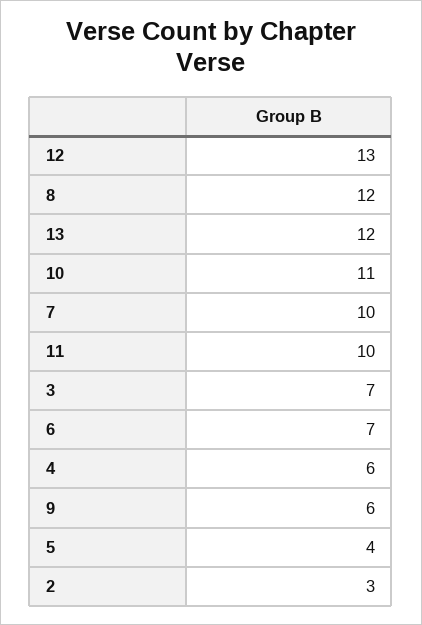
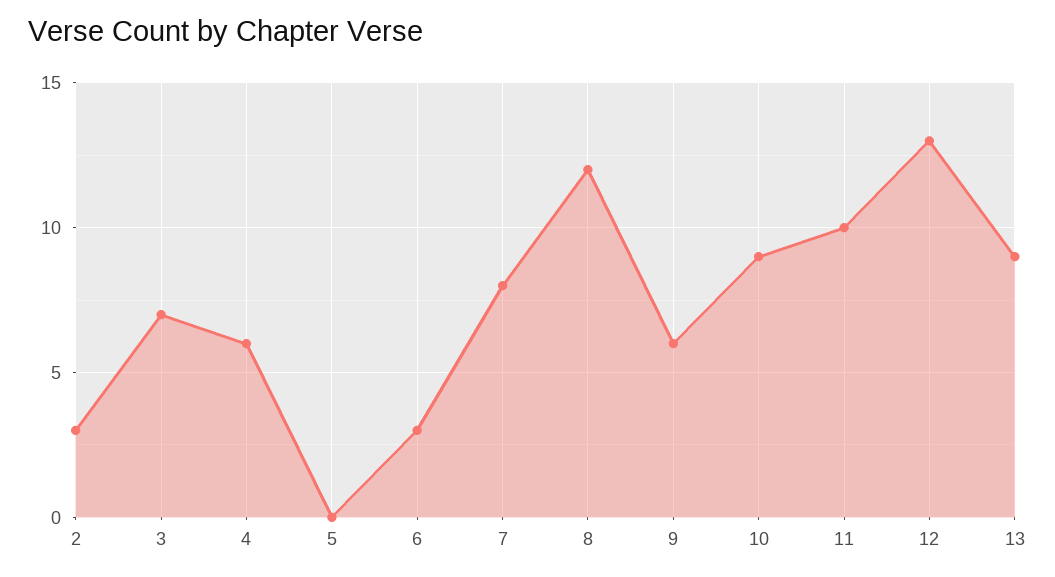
  {
    "12": 13,
    "8": 12,
-   "13": 12,
+   "13": 9,
-   "10": 11,
+   "10": 9,
-   "7": 10,
+   "7": 8,
    "11": 10,
    "3": 7,
-   "6": 7,
+   "6": 3,
    "4": 6,
    "9": 6,
-   "5": 4,
+   "5": 0,
    "2": 3
  }

